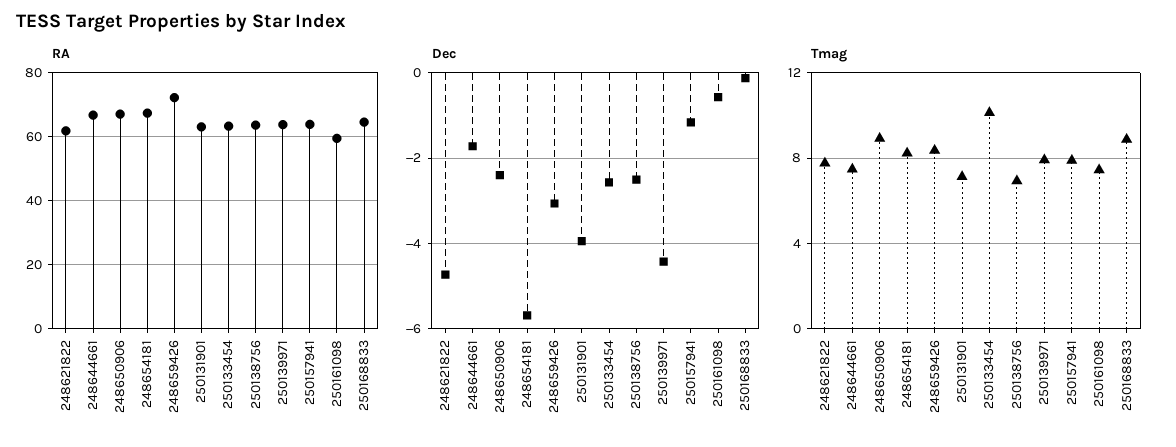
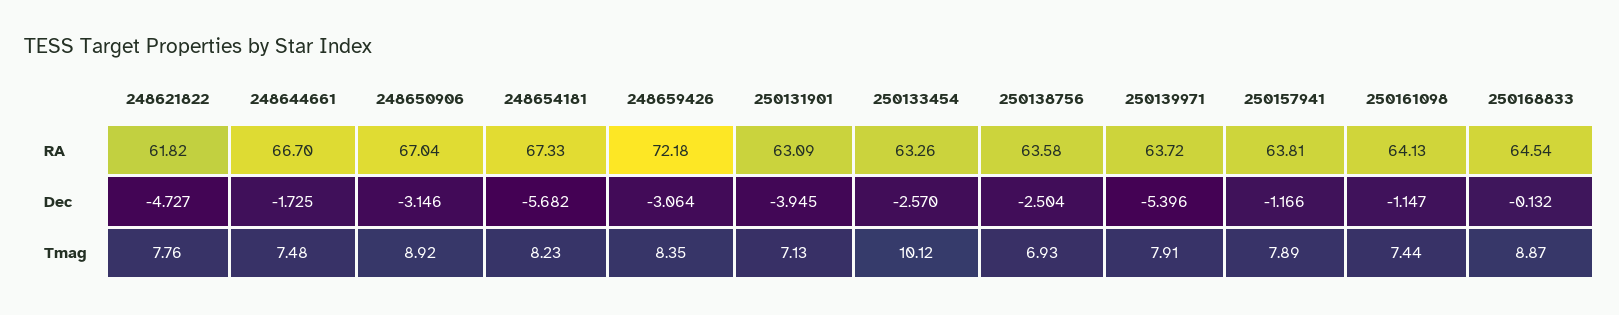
  {
    "RA": {
      "248621822": 61.82,
      "248644661": 66.7,
      "248650906": 67.04,
      "248654181": 67.33,
      "248659426": 72.18,
      "250131901": 63.09,
      "250133454": 63.26,
      "250138756": 63.58,
      "250139971": 63.72,
      "250157941": 63.81,
-     "250161098": 60,
+     "250161098": 64.13,
      "250168833": 64.54
    },
    "Dec": {
      "248621822": -4.727,
      "248644661": -1.725,
-     "248650906": -2.4,
+     "248650906": -3.146,
      "248654181": -5.682,
      "248659426": -3.064,
      "250131901": -3.945,
      "250133454": -2.57,
      "250138756": -2.504,
-     "250139971": -4.4,
+     "250139971": -5.396,
      "250157941": -1.166,
-     "250161098": -0.6,
+     "250161098": -1.147,
      "250168833": -0.132
    },
    "Tmag": {
      "248621822": 7.76,
      "248644661": 7.48,
      "248650906": 8.92,
      "248654181": 8.23,
      "248659426": 8.35,
      "250131901": 7.13,
      "250133454": 10.12,
      "250138756": 6.93,
      "250139971": 7.91,
      "250157941": 7.89,
      "250161098": 7.44,
      "250168833": 8.87
    }
  }

